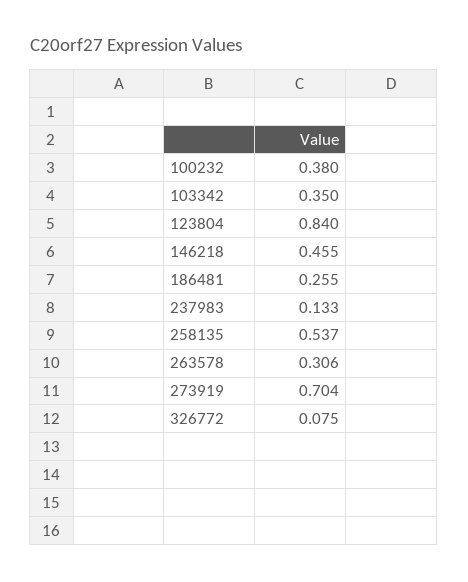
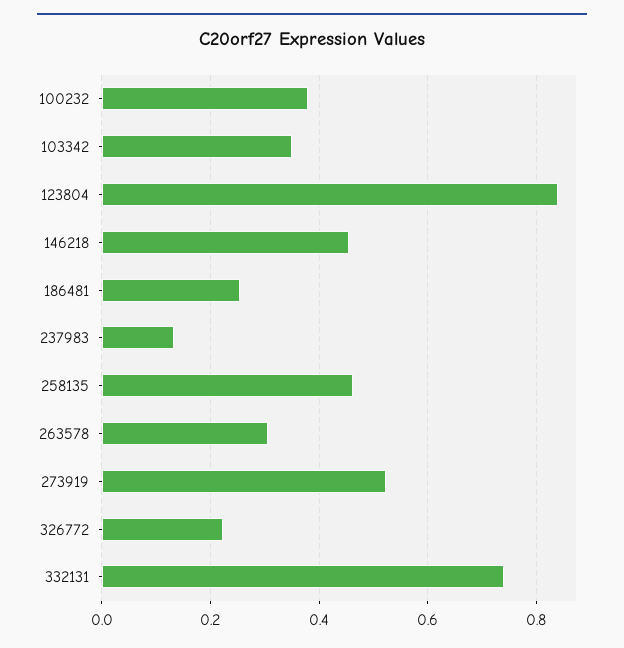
  {
    "100232": 0.38,
    "103342": 0.35,
    "123804": 0.84,
    "146218": 0.455,
    "186481": 0.255,
    "237983": 0.133,
-   "258135": 0.537,
+   "258135": 0.46,
    "263578": 0.306,
-   "273919": 0.704,
+   "273919": 0.52,
-   "326772": 0.075
+   "326772": 0.22,
+   "332131": 0.74
  }

